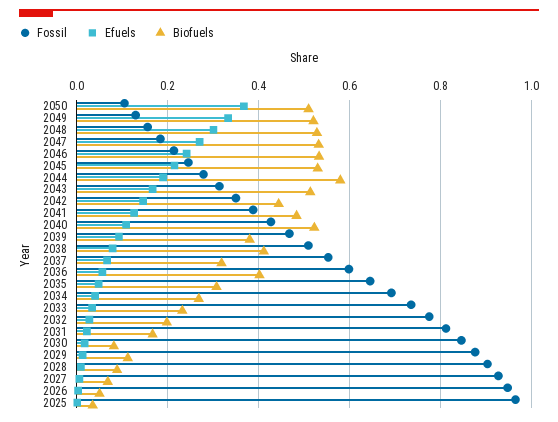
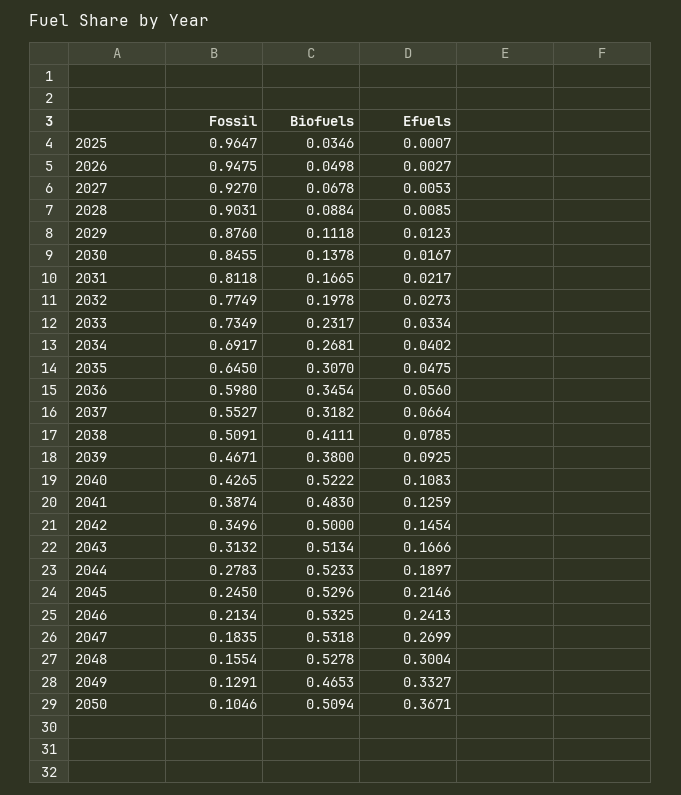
  {
    "Fossil": {
      "2050": 0.1046,
      "2049": 0.1291,
      "2048": 0.1554,
      "2047": 0.1835,
      "2046": 0.2134,
      "2045": 0.245,
      "2044": 0.2783,
      "2043": 0.3132,
      "2042": 0.3496,
      "2041": 0.3874,
      "2040": 0.4265,
      "2039": 0.4671,
      "2038": 0.5091,
      "2037": 0.5527,
      "2036": 0.598,
      "2035": 0.645,
      "2034": 0.6917,
      "2033": 0.7349,
      "2032": 0.7749,
      "2031": 0.8118,
      "2030": 0.8455,
      "2029": 0.876,
      "2028": 0.9031,
      "2027": 0.927,
      "2026": 0.9475,
      "2025": 0.9647
    },
    "Efuels": {
      "2050": 0.3671,
      "2049": 0.3327,
      "2048": 0.3004,
      "2047": 0.2699,
      "2046": 0.2413,
      "2045": 0.2146,
      "2044": 0.1897,
      "2043": 0.1666,
      "2042": 0.1454,
      "2041": 0.1259,
      "2040": 0.1083,
      "2039": 0.0925,
      "2038": 0.0785,
      "2037": 0.0664,
      "2036": 0.056,
      "2035": 0.0475,
      "2034": 0.0402,
      "2033": 0.0334,
      "2032": 0.0273,
      "2031": 0.0217,
      "2030": 0.0167,
      "2029": 0.0123,
      "2028": 0.0085,
      "2027": 0.0053,
      "2026": 0.0027,
      "2025": 0.0007
    },
    "Biofuels": {
      "2050": 0.5094,
-     "2049": 0.52,
+     "2049": 0.4653,
      "2048": 0.5278,
      "2047": 0.5318,
      "2046": 0.5325,
      "2045": 0.5296,
-     "2044": 0.58,
+     "2044": 0.5233,
      "2043": 0.5134,
-     "2042": 0.44,
+     "2042": 0.5,
      "2041": 0.483,
      "2040": 0.5222,
      "2039": 0.38,
      "2038": 0.4111,
      "2037": 0.3182,
-     "2036": 0.4,
+     "2036": 0.3454,
      "2035": 0.307,
      "2034": 0.2681,
      "2033": 0.2317,
      "2032": 0.1978,
      "2031": 0.1665,
-     "2030": 0.08,
+     "2030": 0.1378,
      "2029": 0.1118,
      "2028": 0.0884,
      "2027": 0.0678,
      "2026": 0.0498,
      "2025": 0.0346
    }
  }

